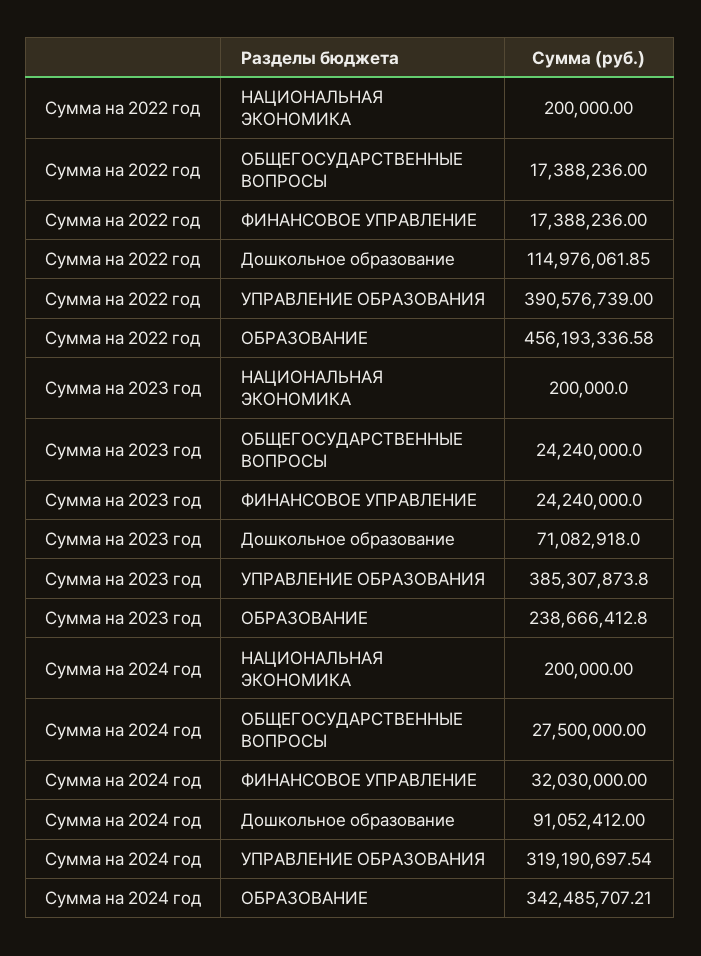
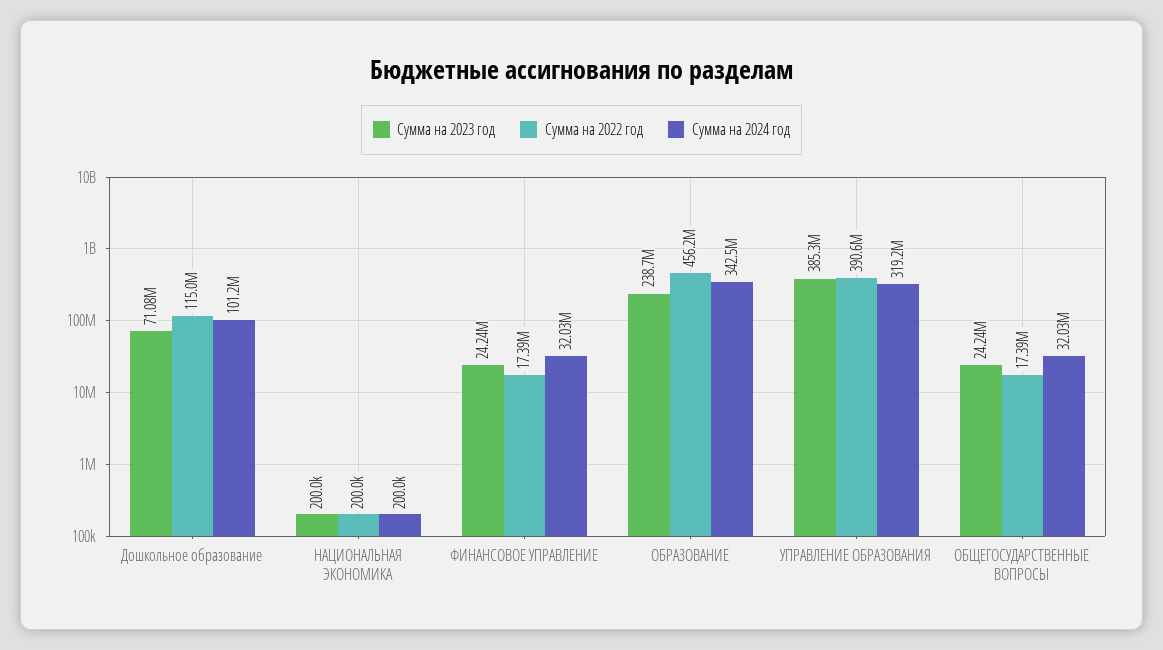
  {
    "Сумма на 2022 год": {
      "НАЦИОНАЛЬНАЯ ЭКОНОМИКА": 200000,
      "ОБЩЕГОСУДАРСТВЕННЫЕ ВОПРОСЫ": 17388236,
      "ФИНАНСОВОЕ УПРАВЛЕНИЕ": 17388236,
      "Дошкольное образование": 114976061.85,
      "УПРАВЛЕНИЕ ОБРАЗОВАНИЯ": 390576739,
      "ОБРАЗОВАНИЕ": 456193336.58
    },
    "Сумма на 2023 год": {
      "НАЦИОНАЛЬНАЯ ЭКОНОМИКА": 200000,
      "ОБЩЕГОСУДАРСТВЕННЫЕ ВОПРОСЫ": 24240000,
      "ФИНАНСОВОЕ УПРАВЛЕНИЕ": 24240000,
      "Дошкольное образование": 71082918,
      "УПРАВЛЕНИЕ ОБРАЗОВАНИЯ": 385307873.8,
      "ОБРАЗОВАНИЕ": 238666412.8
    },
    "Сумма на 2024 год": {
      "НАЦИОНАЛЬНАЯ ЭКОНОМИКА": 200000,
-     "ОБЩЕГОСУДАРСТВЕННЫЕ ВОПРОСЫ": 27500000,
+     "ОБЩЕГОСУДАРСТВЕННЫЕ ВОПРОСЫ": 32030000,
      "ФИНАНСОВОЕ УПРАВЛЕНИЕ": 32030000,
-     "Дошкольное образование": 91052412,
+     "Дошкольное образование": 101200000,
      "УПРАВЛЕНИЕ ОБРАЗОВАНИЯ": 319190697.54,
      "ОБРАЗОВАНИЕ": 342485707.21
    }
  }

